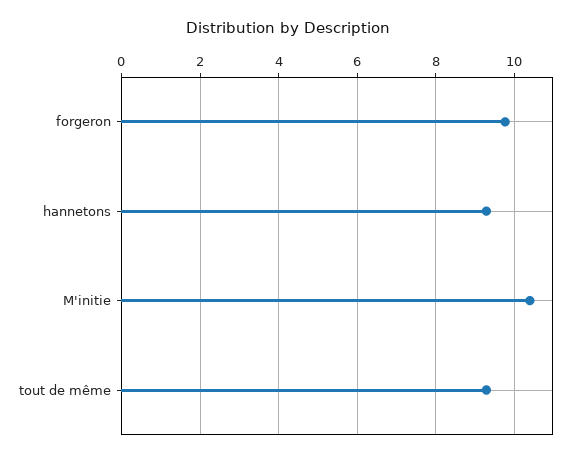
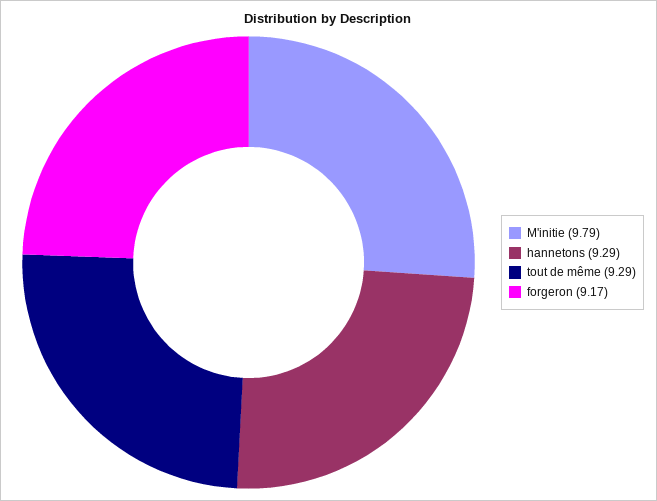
  {
-   "forgeron": 9.8,
+   "forgeron": 9.17,
    "hannetons": 9.29,
-   "M'initie": 10.4,
+   "M'initie": 9.79,
    "tout de même": 9.29
  }

